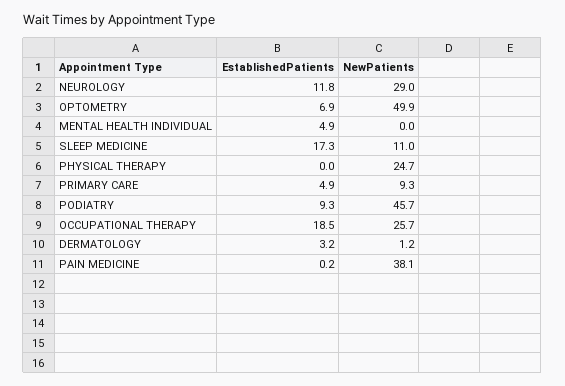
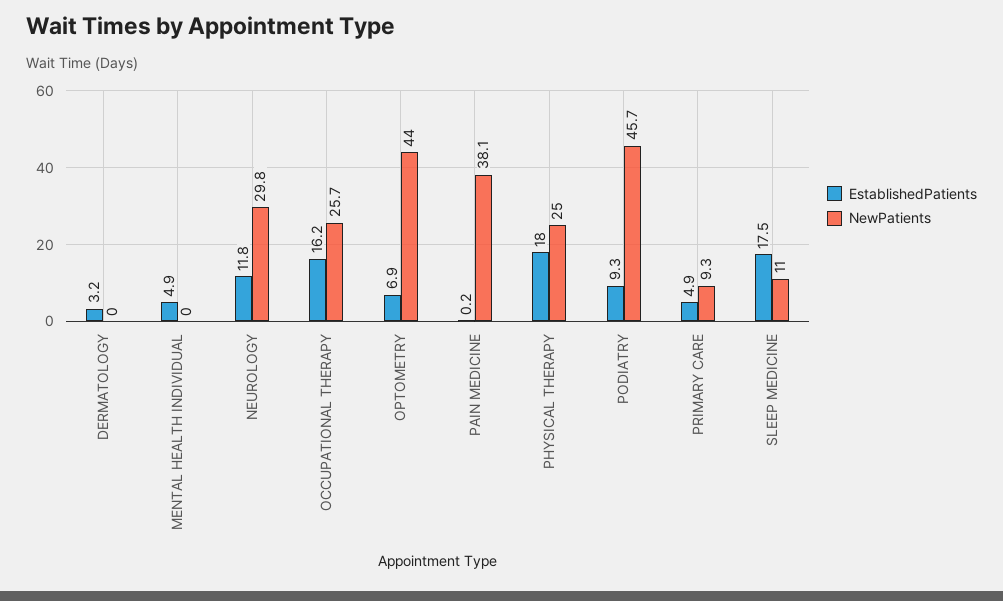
  {
    "EstablishedPatients": {
      "NEUROLOGY": 11.8,
      "OPTOMETRY": 6.9,
      "MENTAL HEALTH INDIVIDUAL": 4.9,
-     "SLEEP MEDICINE": 17.3,
+     "SLEEP MEDICINE": 17.5,
-     "PHYSICAL THERAPY": 0,
+     "PHYSICAL THERAPY": 18,
      "PRIMARY CARE": 4.9,
      "PODIATRY": 9.3,
-     "OCCUPATIONAL THERAPY": 18.5,
+     "OCCUPATIONAL THERAPY": 16.2,
      "DERMATOLOGY": 3.2,
      "PAIN MEDICINE": 0.2
    },
    "NewPatients": {
-     "NEUROLOGY": 29,
+     "NEUROLOGY": 29.8,
-     "OPTOMETRY": 49.9,
+     "OPTOMETRY": 44,
      "MENTAL HEALTH INDIVIDUAL": 0,
      "SLEEP MEDICINE": 11,
-     "PHYSICAL THERAPY": 24.7,
+     "PHYSICAL THERAPY": 25,
      "PRIMARY CARE": 9.3,
      "PODIATRY": 45.7,
      "OCCUPATIONAL THERAPY": 25.7,
-     "DERMATOLOGY": 1.2,
+     "DERMATOLOGY": 0,
      "PAIN MEDICINE": 38.1
    }
  }

